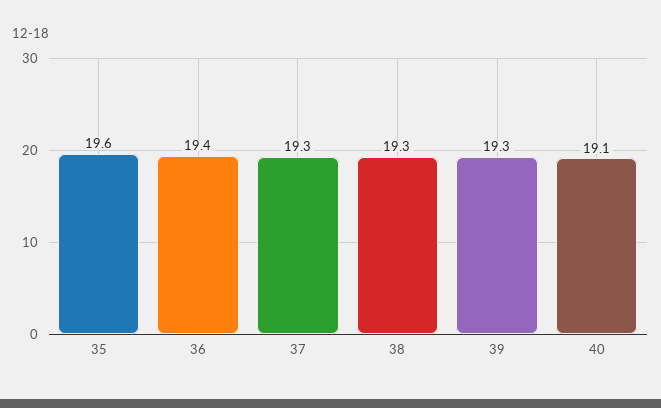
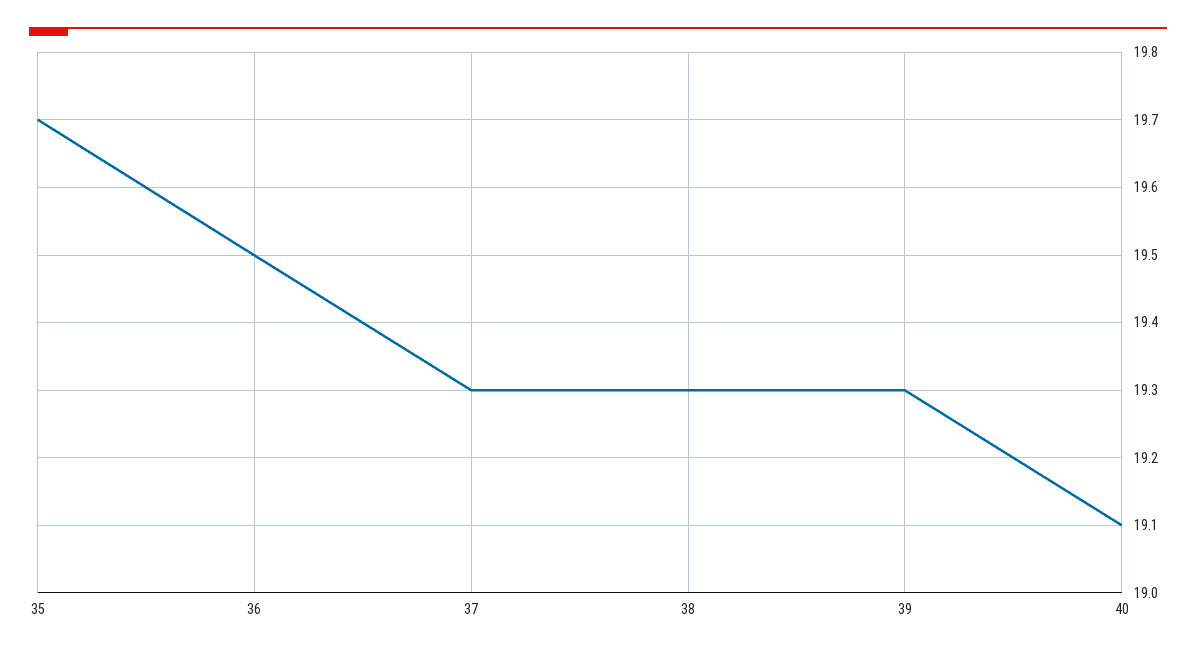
  {
-   "35": 19.6,
+   "35": 19.7,
-   "36": 19.4,
+   "36": 19.5,
    "37": 19.3,
    "38": 19.3,
    "39": 19.3,
    "40": 19.1
  }

